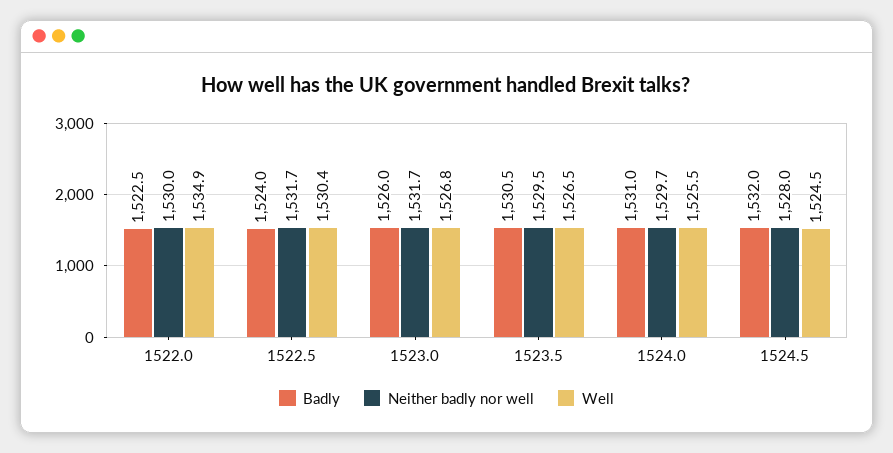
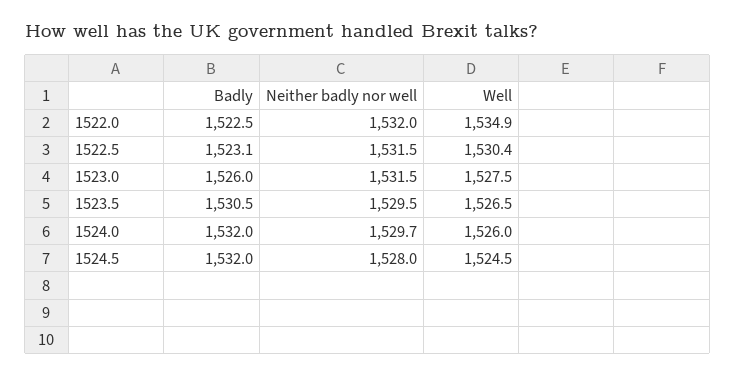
  {
    "Badly": {
      "1522.0": 1522.5,
-     "1522.5": 1524,
+     "1522.5": 1523.1,
      "1523.0": 1526,
      "1523.5": 1530.5,
-     "1524.0": 1531,
+     "1524.0": 1532,
      "1524.5": 1532
    },
    "Neither badly nor well": {
-     "1522.0": 1530,
+     "1522.0": 1532,
-     "1522.5": 1531.7,
+     "1522.5": 1531.5,
-     "1523.0": 1531.7,
+     "1523.0": 1531.5,
      "1523.5": 1529.5,
      "1524.0": 1529.7,
      "1524.5": 1528
    },
    "Well": {
      "1522.0": 1534.9,
      "1522.5": 1530.4,
-     "1523.0": 1526.8,
+     "1523.0": 1527.5,
      "1523.5": 1526.5,
-     "1524.0": 1525.5,
+     "1524.0": 1526,
      "1524.5": 1524.5
    }
  }

